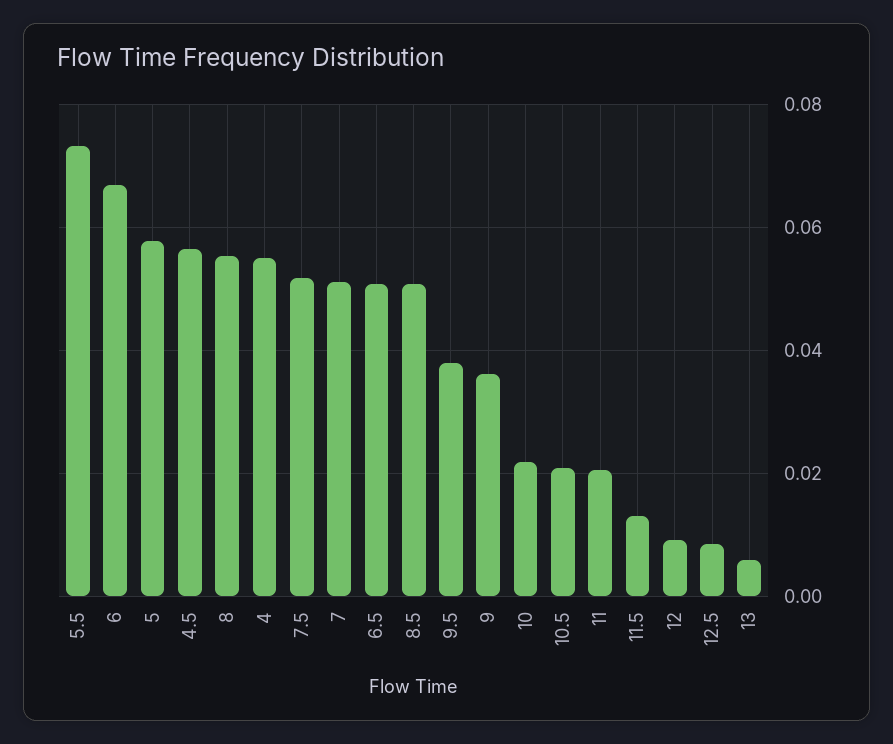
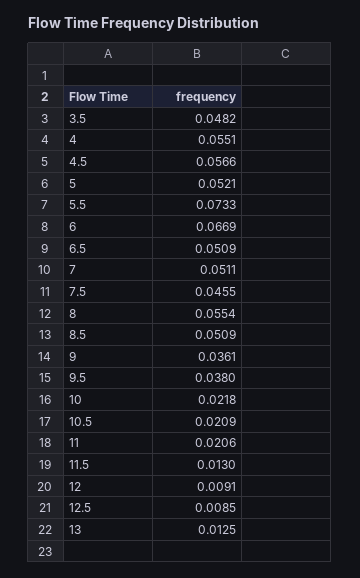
  {
    "5.5": 0.0733,
    "6": 0.0669,
-   "5": 0.058,
+   "5": 0.0521,
    "4.5": 0.0566,
    "8": 0.0554,
    "4": 0.0551,
-   "7.5": 0.052,
+   "7.5": 0.0455,
    "7": 0.0511,
    "6.5": 0.0509,
    "8.5": 0.0509,
    "9.5": 0.038,
    "9": 0.0361,
    "10": 0.0218,
    "10.5": 0.0209,
    "11": 0.0206,
    "11.5": 0.013,
    "12": 0.0091,
    "12.5": 0.0085,
-   "13": 0.006
+   "13": 0.0125,
+   "3.5": 0.0482
  }

